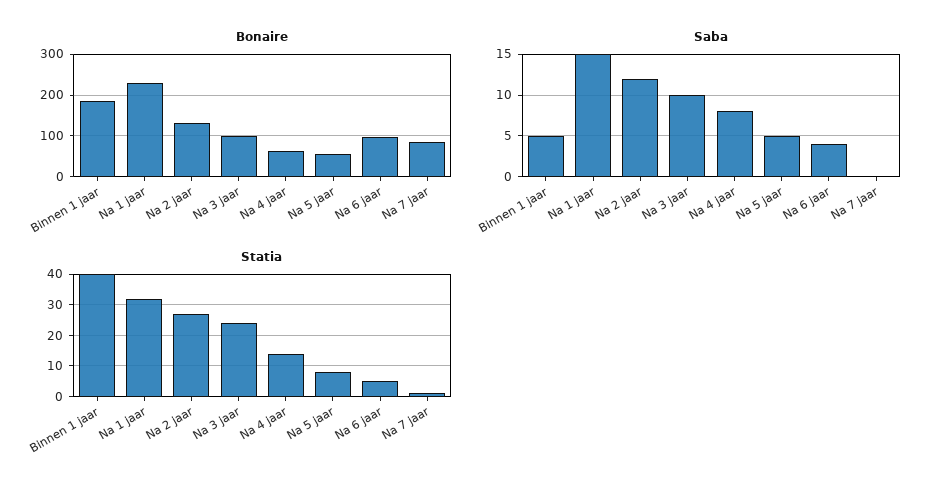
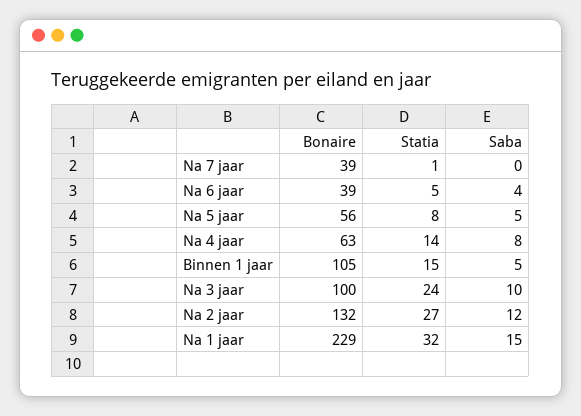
  {
    "Bonaire": {
-     "Binnen 1 jaar": 180,
+     "Binnen 1 jaar": 105,
      "Na 1 jaar": 229,
      "Na 2 jaar": 132,
      "Na 3 jaar": 100,
      "Na 4 jaar": 63,
      "Na 5 jaar": 56,
-     "Na 6 jaar": 100,
+     "Na 6 jaar": 39,
-     "Na 7 jaar": 80
+     "Na 7 jaar": 39
    },
    "Saba": {
      "Binnen 1 jaar": 5,
      "Na 1 jaar": 15,
      "Na 2 jaar": 12,
      "Na 3 jaar": 10,
      "Na 4 jaar": 8,
      "Na 5 jaar": 5,
      "Na 6 jaar": 4,
      "Na 7 jaar": 0
    },
    "Statia": {
-     "Binnen 1 jaar": 40,
+     "Binnen 1 jaar": 15,
      "Na 1 jaar": 32,
      "Na 2 jaar": 27,
      "Na 3 jaar": 24,
      "Na 4 jaar": 14,
      "Na 5 jaar": 8,
      "Na 6 jaar": 5,
      "Na 7 jaar": 1
    }
  }

